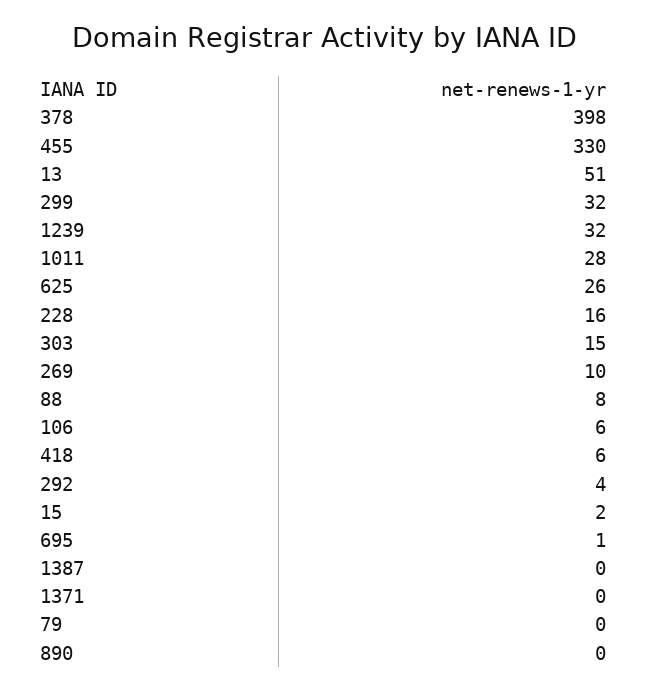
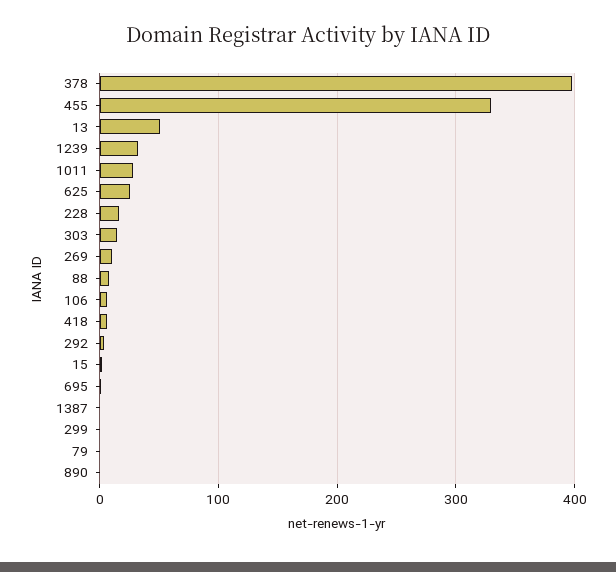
  {
    "378": 398,
    "455": 330,
    "13": 51,
-   "299": 32,
+   "299": 0,
    "1239": 32,
    "1011": 28,
    "625": 26,
    "228": 16,
    "303": 15,
    "269": 10,
    "88": 8,
    "106": 6,
    "418": 6,
    "292": 4,
    "15": 2,
    "695": 1,
    "1387": 0,
-   "1371": 0,
    "79": 0,
    "890": 0
  }

